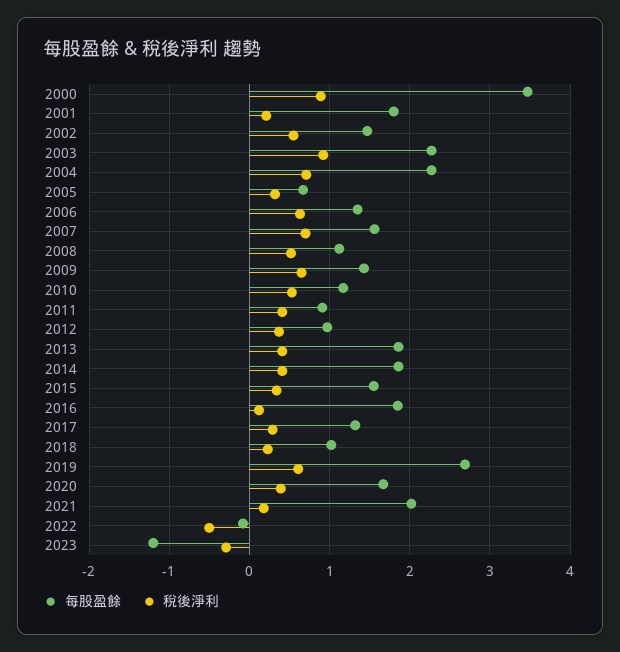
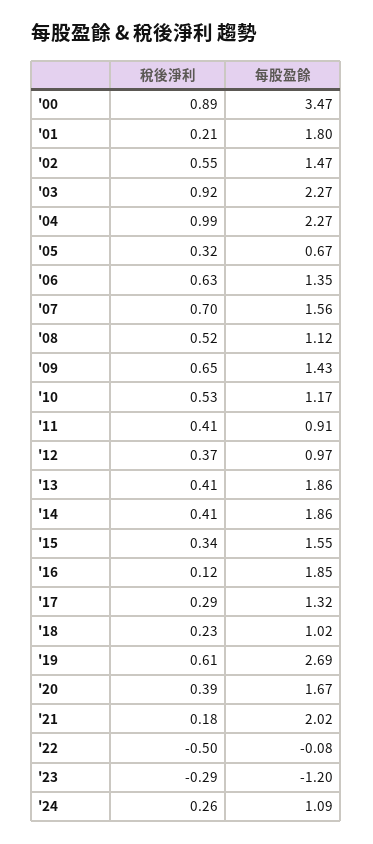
  {
    "每股盈餘": {
      "2000": 3.47,
      "2001": 1.8,
      "2002": 1.47,
      "2003": 2.27,
      "2004": 2.27,
      "2005": 0.67,
      "2006": 1.35,
      "2007": 1.56,
      "2008": 1.12,
      "2009": 1.43,
      "2010": 1.17,
      "2011": 0.91,
      "2012": 0.97,
      "2013": 1.86,
      "2014": 1.86,
      "2015": 1.55,
      "2016": 1.85,
      "2017": 1.32,
      "2018": 1.02,
      "2019": 2.69,
      "2020": 1.67,
      "2021": 2.02,
      "2022": -0.08,
-     "2023": -1.2
+     "2023": -1.2,
+     "'24": 1.09
    },
    "稅後淨利": {
      "2000": 0.89,
      "2001": 0.21,
      "2002": 0.55,
      "2003": 0.92,
-     "2004": 0.7,
+     "2004": 0.99,
      "2005": 0.32,
      "2006": 0.63,
      "2007": 0.7,
      "2008": 0.52,
      "2009": 0.65,
      "2010": 0.53,
      "2011": 0.41,
      "2012": 0.37,
      "2013": 0.41,
      "2014": 0.41,
      "2015": 0.34,
      "2016": 0.12,
      "2017": 0.29,
      "2018": 0.23,
      "2019": 0.61,
      "2020": 0.39,
      "2021": 0.18,
      "2022": -0.5,
-     "2023": -0.29
+     "2023": -0.29,
+     "'24": 0.26
    }
  }

